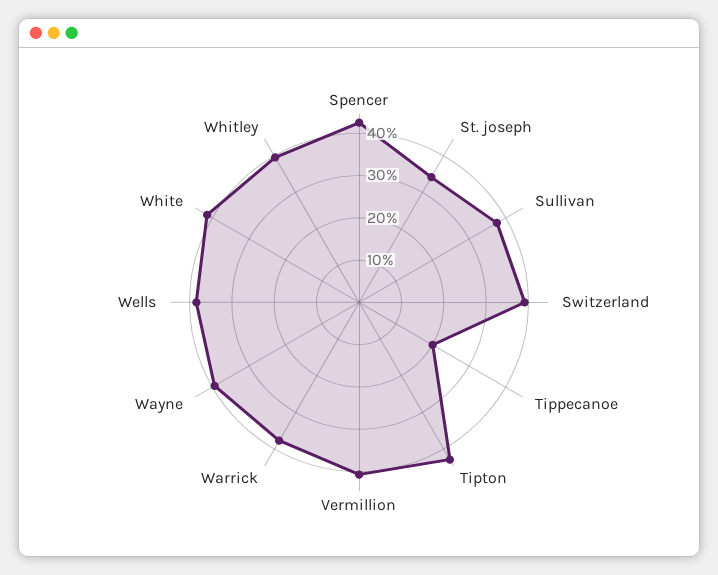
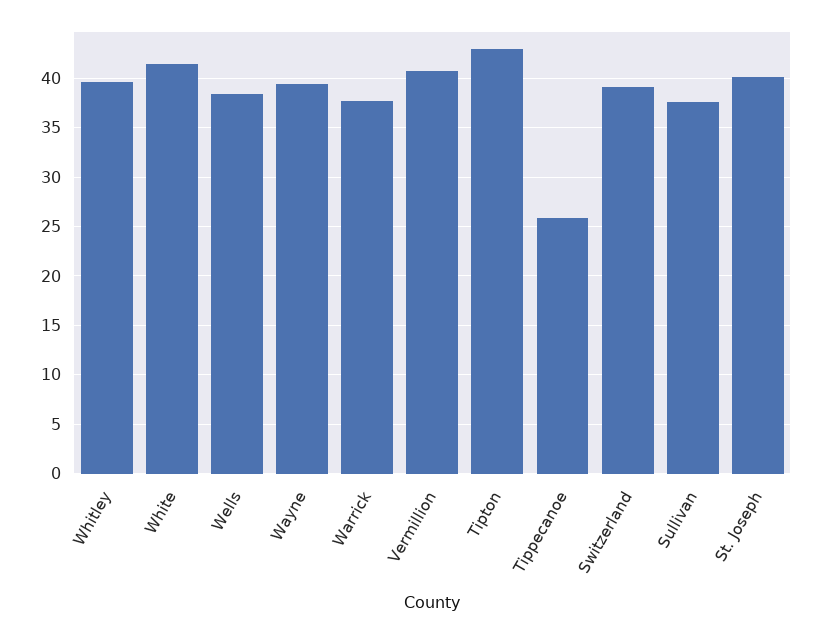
  {
-   "Spencer": 42,
-   "St. joseph": 34,
+   "St. joseph": 40,
    "Sullivan": 38,
    "Switzerland": 39,
-   "Tippecanoe": 20,
+   "Tippecanoe": 26,
    "Tipton": 43,
    "Vermillion": 41,
    "Warrick": 38,
    "Wayne": 39,
    "Wells": 38,
    "White": 41,
    "Whitley": 40
  }

